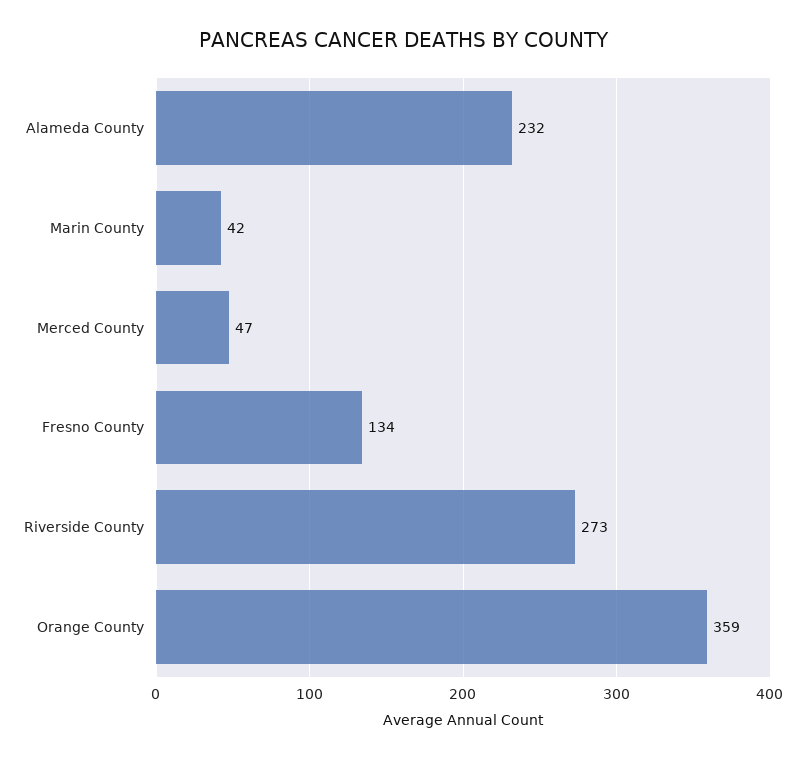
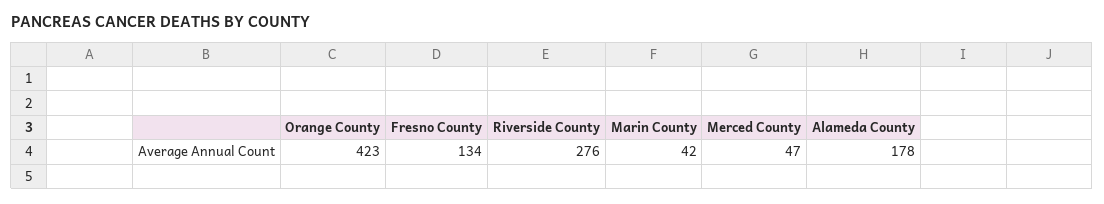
  {
-   "Alameda County": 232,
+   "Alameda County": 178,
    "Marin County": 42,
    "Merced County": 47,
    "Fresno County": 134,
-   "Riverside County": 273,
+   "Riverside County": 276,
-   "Orange County": 359
+   "Orange County": 423
  }

